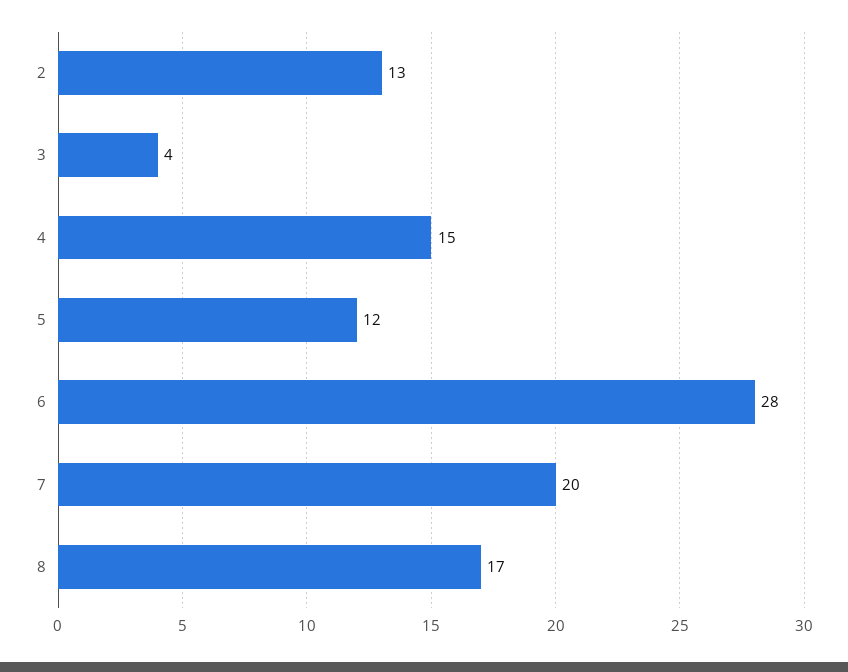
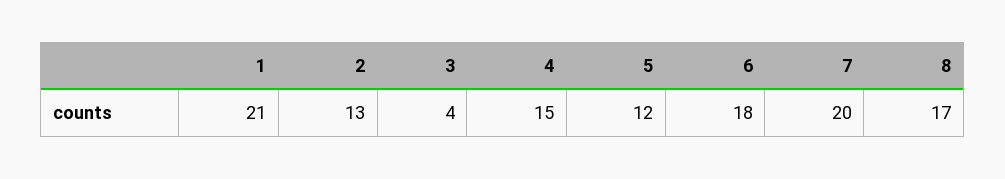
  {
    "2": 13,
    "3": 4,
    "4": 15,
    "5": 12,
-   "6": 28,
+   "6": 18,
    "7": 20,
-   "8": 17
+   "8": 17,
+   "1": 21
  }

